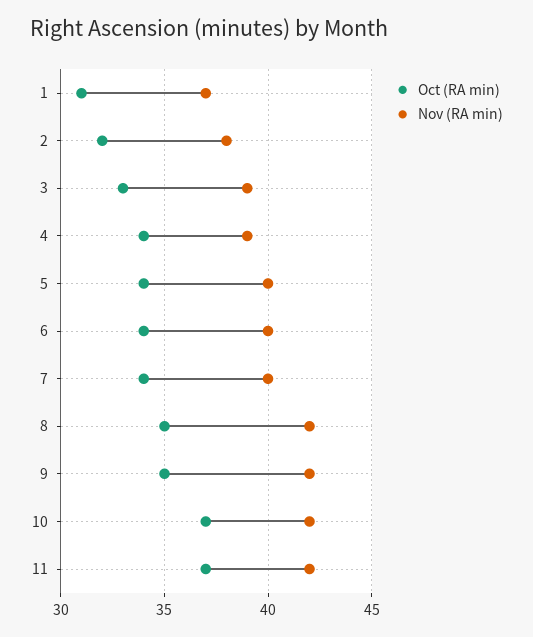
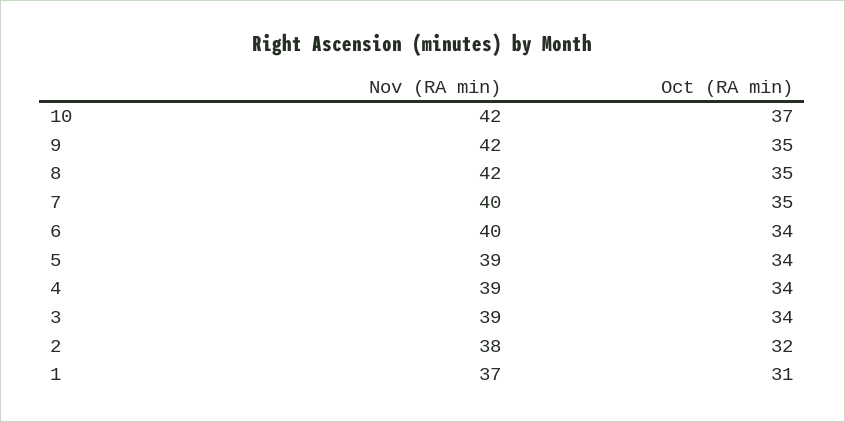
  {
    "Oct (RA min)": {
      "1": 31,
      "2": 32,
-     "3": 33,
+     "3": 34,
      "4": 34,
      "5": 34,
      "6": 34,
-     "7": 34,
+     "7": 35,
      "8": 35,
      "9": 35,
-     "10": 37,
+     "10": 37
-     "11": 37
    },
    "Nov (RA min)": {
      "1": 37,
      "2": 38,
      "3": 39,
      "4": 39,
-     "5": 40,
+     "5": 39,
      "6": 40,
      "7": 40,
      "8": 42,
      "9": 42,
-     "10": 42,
+     "10": 42
-     "11": 42
    }
  }

